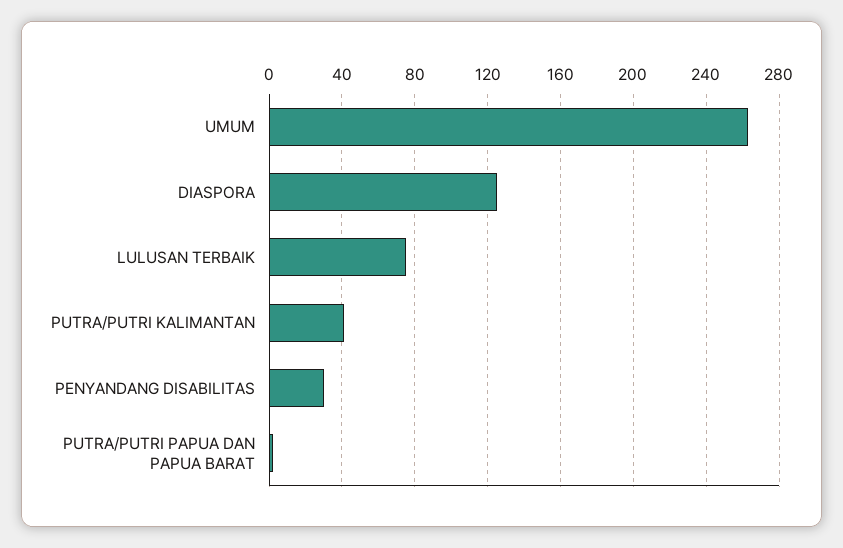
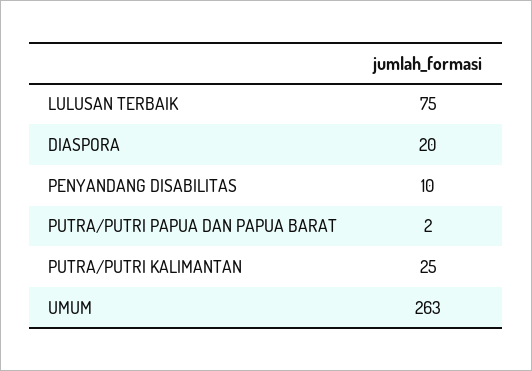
  {
    "UMUM": 263,
-   "DIASPORA": 125,
+   "DIASPORA": 20,
    "LULUSAN TERBAIK": 75,
-   "PUTRA/PUTRI KALIMANTAN": 40,
+   "PUTRA/PUTRI KALIMANTAN": 25,
-   "PENYANDANG DISABILITAS": 30,
+   "PENYANDANG DISABILITAS": 10,
    "PUTRA/PUTRI PAPUA DAN PAPUA BARAT": 2
  }

